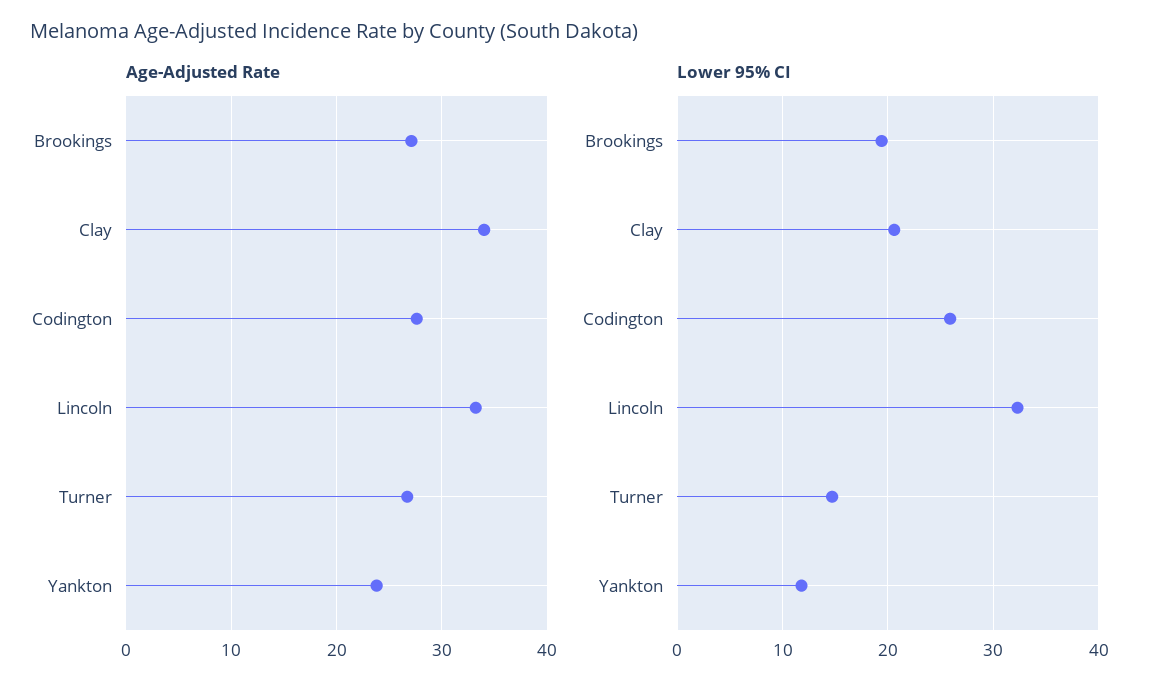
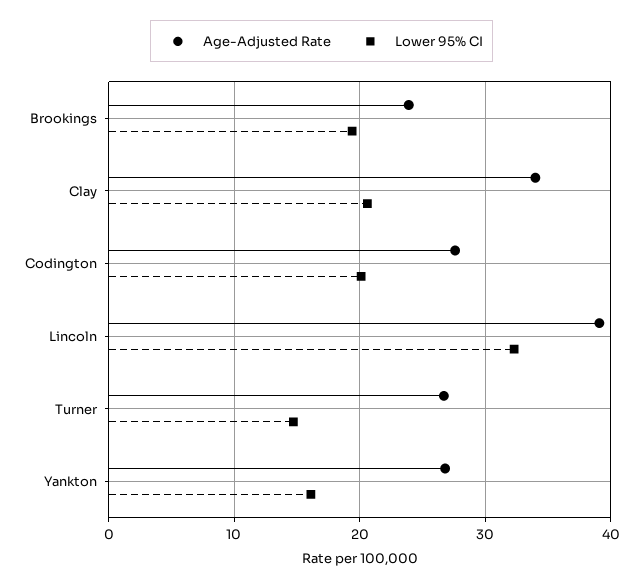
  {
    "Age-Adjusted Rate": {
-     "Brookings": 27,
+     "Brookings": 24,
      "Clay": 34,
      "Codington": 28,
-     "Lincoln": 33,
+     "Lincoln": 39,
      "Turner": 27,
-     "Yankton": 24
+     "Yankton": 27
    },
    "Lower 95% CI": {
      "Brookings": 19,
      "Clay": 21,
-     "Codington": 26,
+     "Codington": 20,
      "Lincoln": 32,
      "Turner": 15,
-     "Yankton": 12
+     "Yankton": 16
    }
  }

